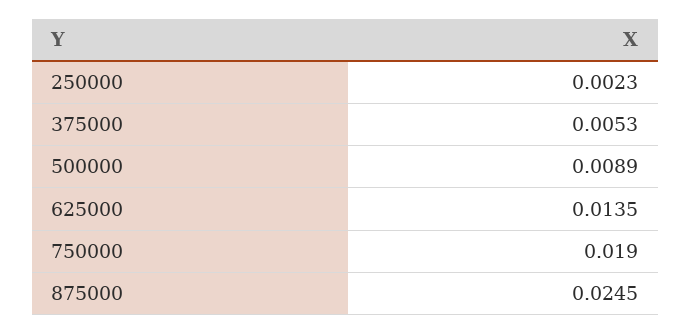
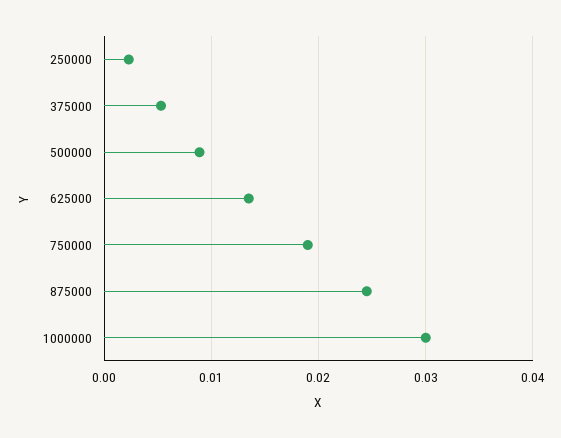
  {
    "250000": 0.0023,
    "375000": 0.0053,
    "500000": 0.0089,
    "625000": 0.0135,
    "750000": 0.019,
-   "875000": 0.0245
+   "875000": 0.0245,
+   "1000000": 0.03
  }

